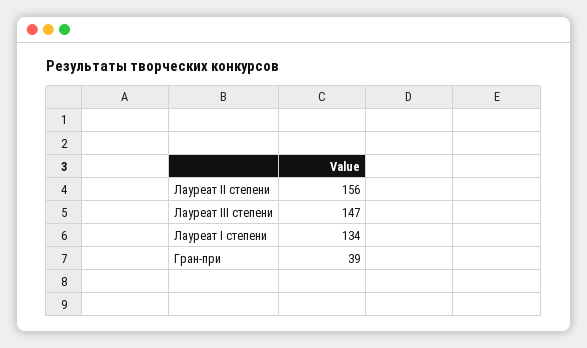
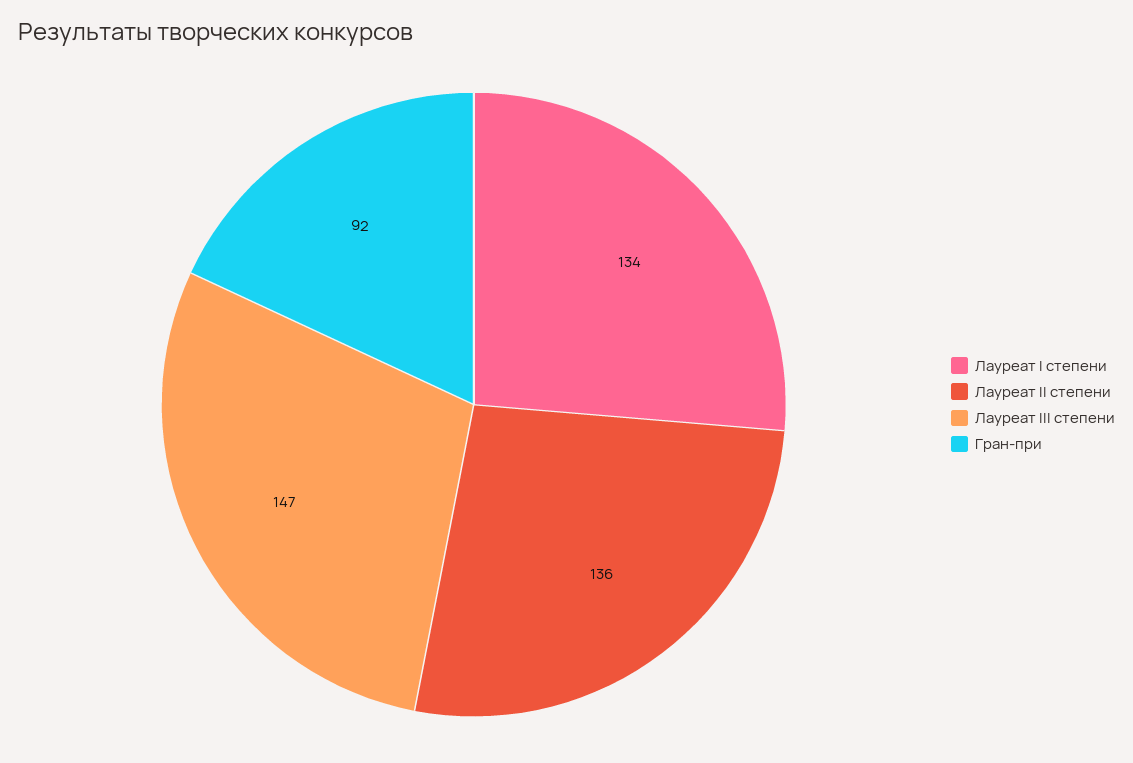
  {
-   "Лауреат II степени": 156,
+   "Лауреат II степени": 136,
    "Лауреат III степени": 147,
    "Лауреат I степени": 134,
-   "Гран-при": 39
+   "Гран-при": 92
  }

